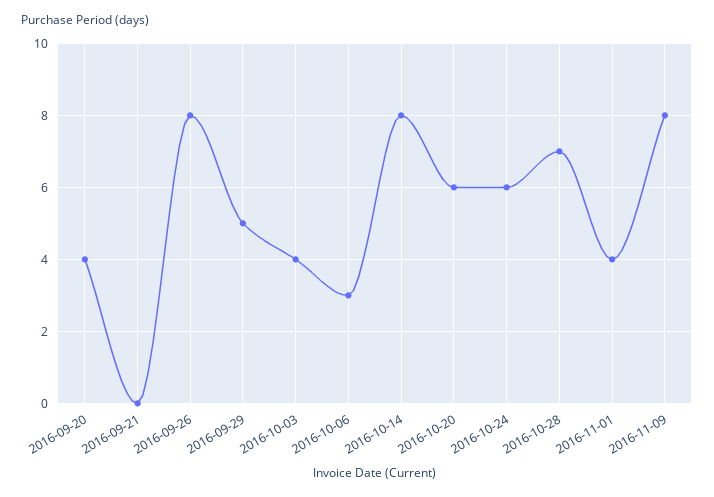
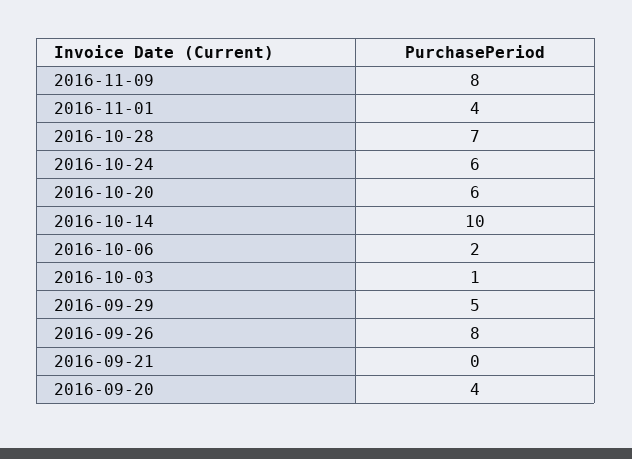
  {
    "2016-09-20": 4,
    "2016-09-21": 0,
    "2016-09-26": 8,
    "2016-09-29": 5,
-   "2016-10-03": 4,
+   "2016-10-03": 1,
-   "2016-10-06": 3,
+   "2016-10-06": 2,
-   "2016-10-14": 8,
+   "2016-10-14": 10,
    "2016-10-20": 6,
    "2016-10-24": 6,
    "2016-10-28": 7,
    "2016-11-01": 4,
    "2016-11-09": 8
  }

